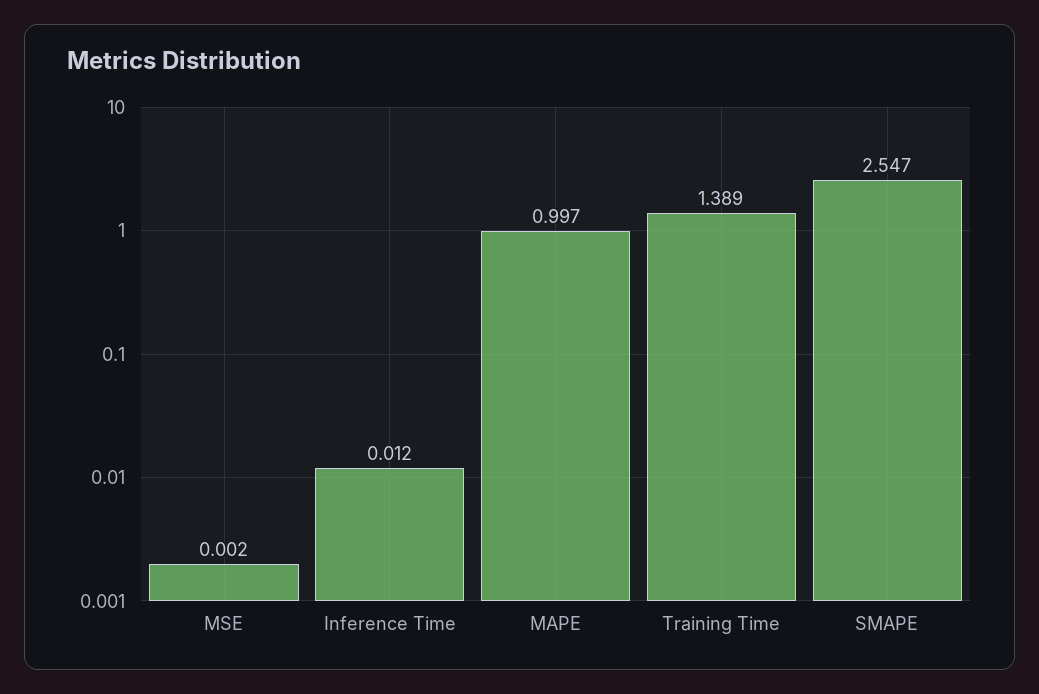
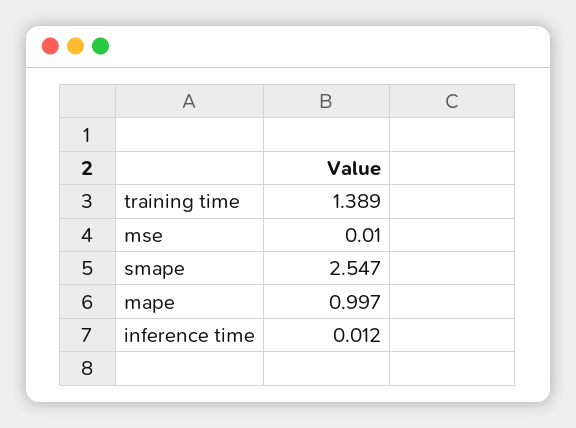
  {
-   "MSE": 0.002,
+   "MSE": 0.01,
    "Inference Time": 0.012,
    "MAPE": 0.997,
    "Training Time": 1.389,
    "SMAPE": 2.547
  }

